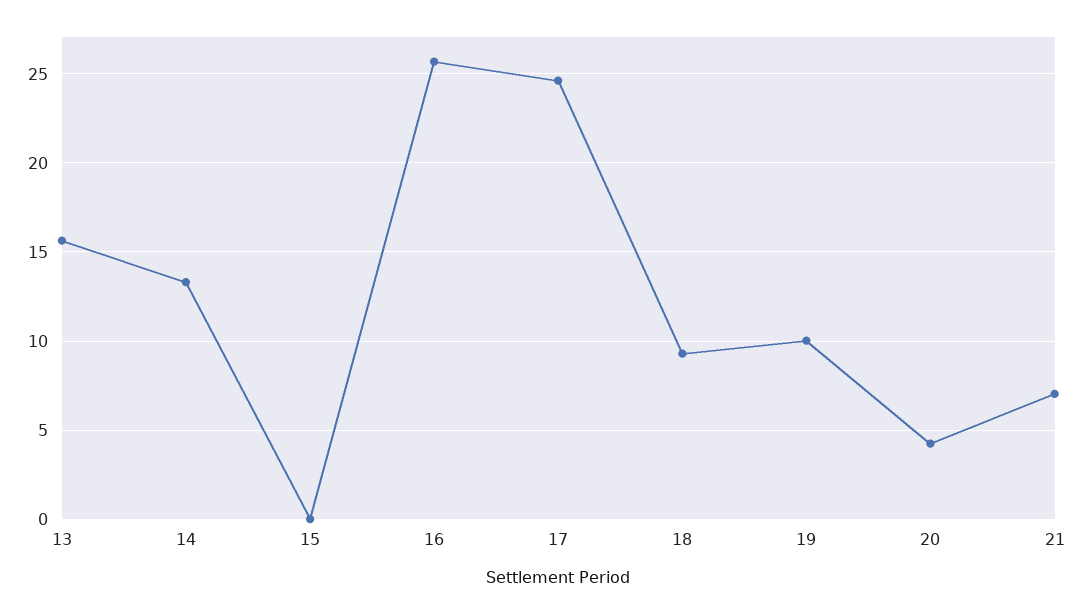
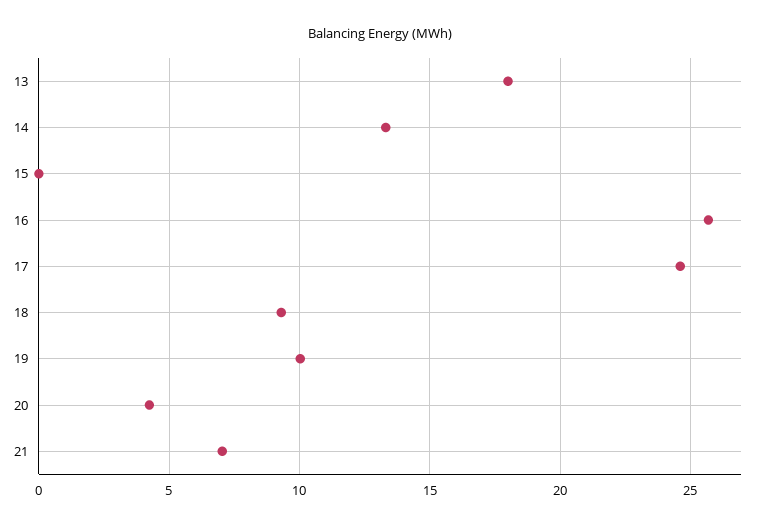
  {
-   "13": 15.5,
+   "13": 18,
    "14": 13.5,
    "15": 0,
    "16": 25.5,
    "17": 24.5,
    "18": 9.5,
    "19": 10,
    "20": 4,
    "21": 7
  }

